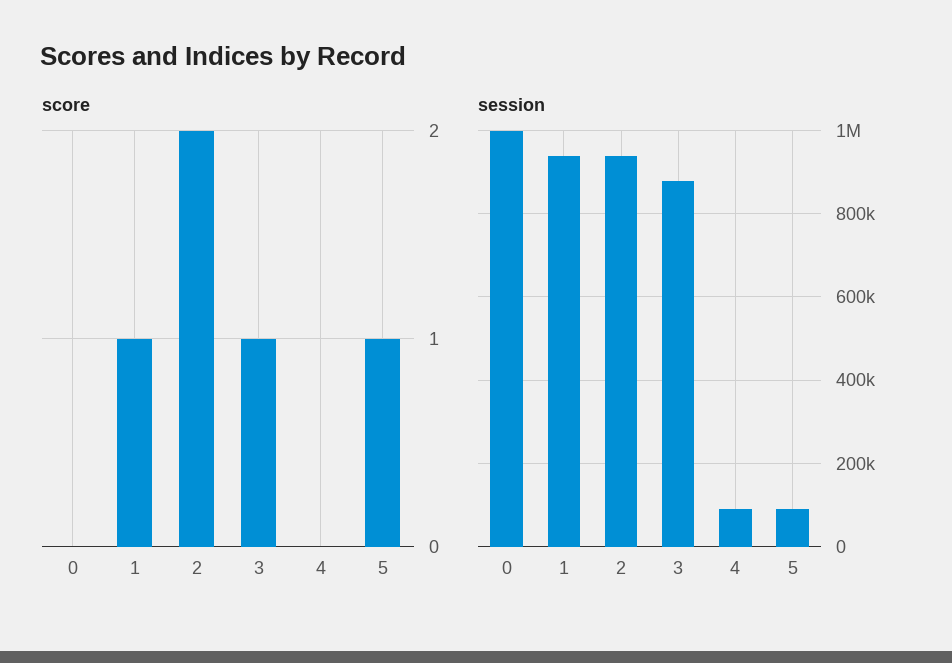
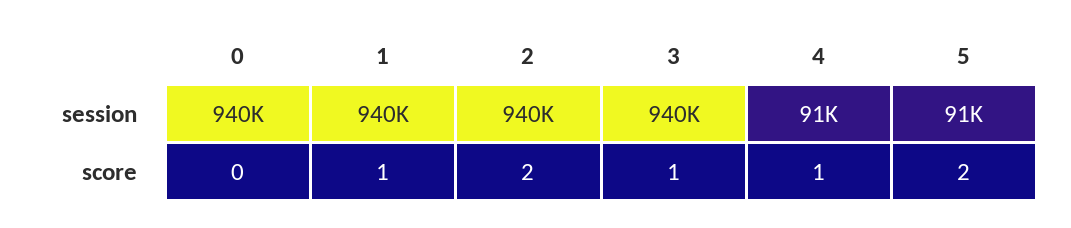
  {
    "score": {
      "0": 0,
      "1": 1,
      "2": 2,
      "3": 1,
-     "4": 0,
+     "4": 1,
-     "5": 1
+     "5": 2
    },
    "session": {
-     "0": 1000000,
+     "0": 940000,
      "1": 940000,
      "2": 940000,
-     "3": 880000,
+     "3": 940000,
      "4": 91000,
      "5": 91000
    }
  }

